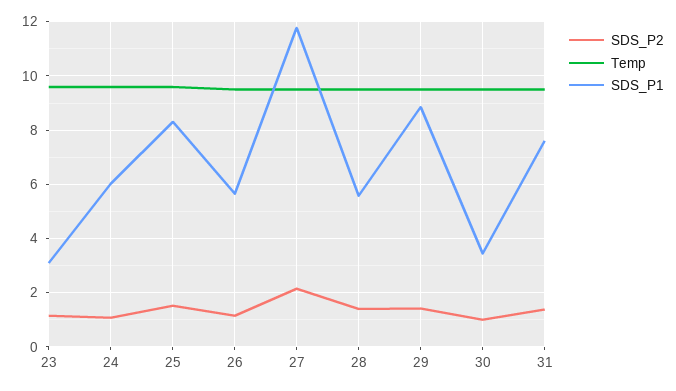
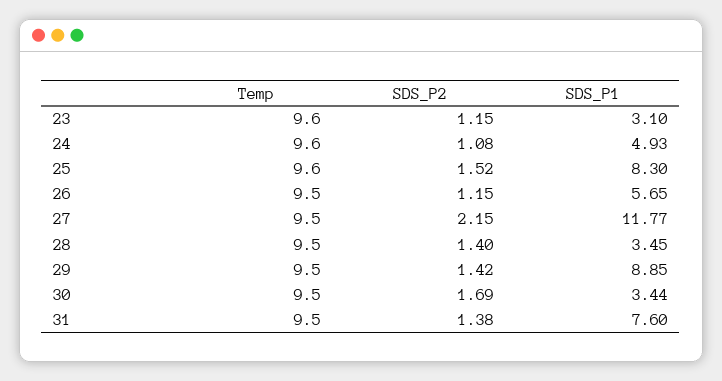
  {
    "SDS_P2": {
      "23": 1.15,
      "24": 1.08,
      "25": 1.52,
      "26": 1.15,
      "27": 2.15,
      "28": 1.4,
      "29": 1.42,
-     "30": 1,
+     "30": 1.69,
      "31": 1.38
    },
    "Temp": {
      "23": 9.6,
      "24": 9.6,
      "25": 9.6,
      "26": 9.5,
      "27": 9.5,
      "28": 9.5,
      "29": 9.5,
      "30": 9.5,
      "31": 9.5
    },
    "SDS_P1": {
      "23": 3.1,
-     "24": 6,
+     "24": 4.93,
      "25": 8.3,
      "26": 5.65,
      "27": 11.77,
-     "28": 5.5,
+     "28": 3.45,
      "29": 8.85,
      "30": 3.44,
      "31": 7.6
    }
  }

